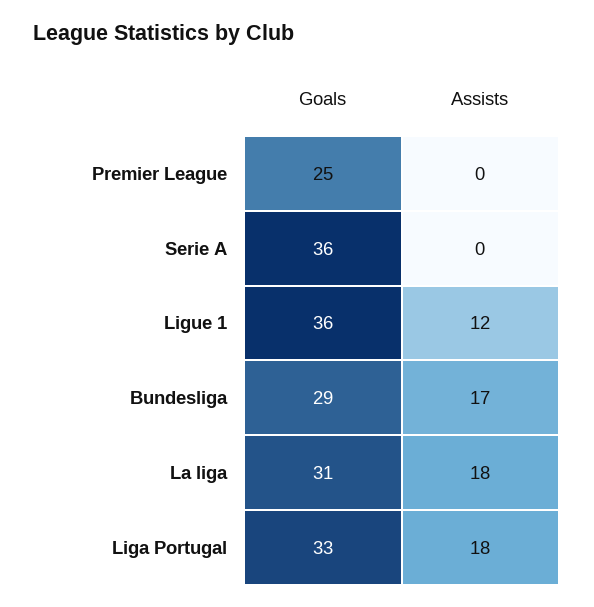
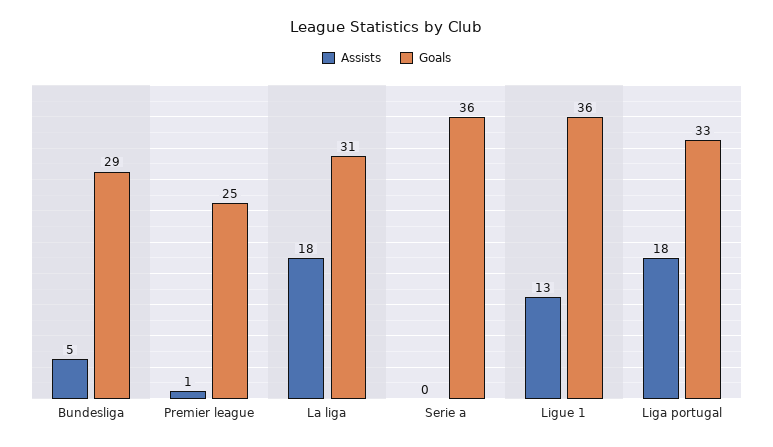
  {
    "Goals": {
      "Premier League": 25,
      "Serie A": 36,
      "Ligue 1": 36,
      "Bundesliga": 29,
      "La liga": 31,
      "Liga Portugal": 33
    },
    "Assists": {
-     "Premier League": 0,
+     "Premier League": 1,
      "Serie A": 0,
-     "Ligue 1": 12,
+     "Ligue 1": 13,
-     "Bundesliga": 17,
+     "Bundesliga": 5,
      "La liga": 18,
      "Liga Portugal": 18
    }
  }

